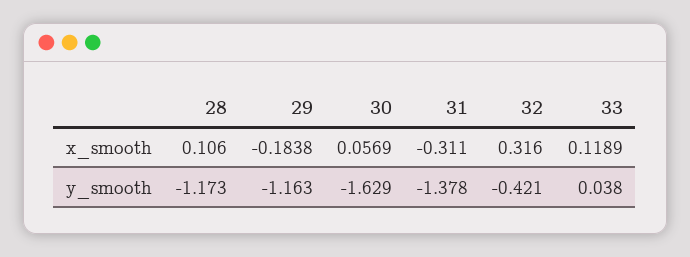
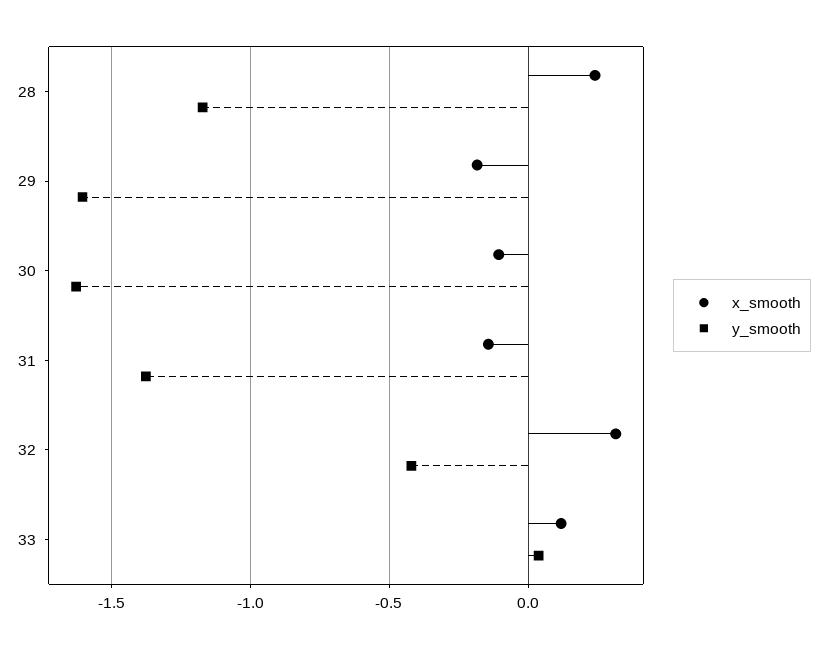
  {
    "x_smooth": {
-     "28": 0.106,
+     "28": 0.25,
      "29": -0.1838,
-     "30": 0.0569,
+     "30": -0.1,
-     "31": -0.311,
+     "31": -0.15,
      "32": 0.316,
      "33": 0.1189
    },
    "y_smooth": {
      "28": -1.173,
-     "29": -1.163,
+     "29": -1.6,
      "30": -1.629,
      "31": -1.378,
      "32": -0.421,
      "33": 0.038
    }
  }

